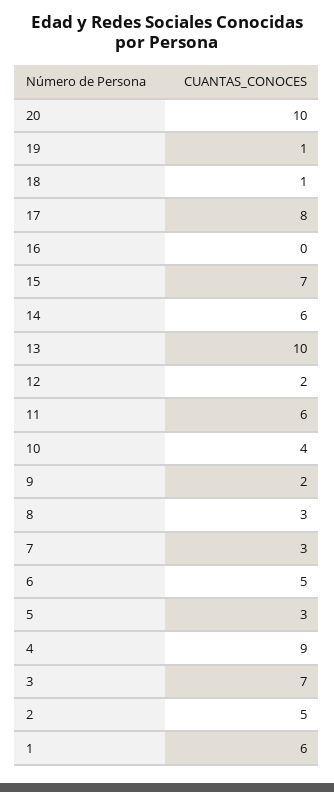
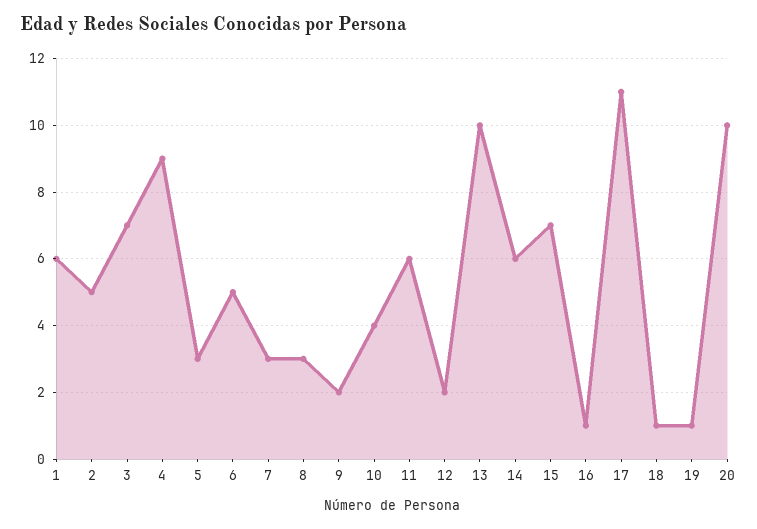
  {
    "20": 10,
    "19": 1,
    "18": 1,
-   "17": 8,
+   "17": 11,
-   "16": 0,
+   "16": 1,
    "15": 7,
    "14": 6,
    "13": 10,
    "12": 2,
    "11": 6,
    "10": 4,
    "9": 2,
    "8": 3,
    "7": 3,
    "6": 5,
    "5": 3,
    "4": 9,
    "3": 7,
    "2": 5,
    "1": 6
  }

